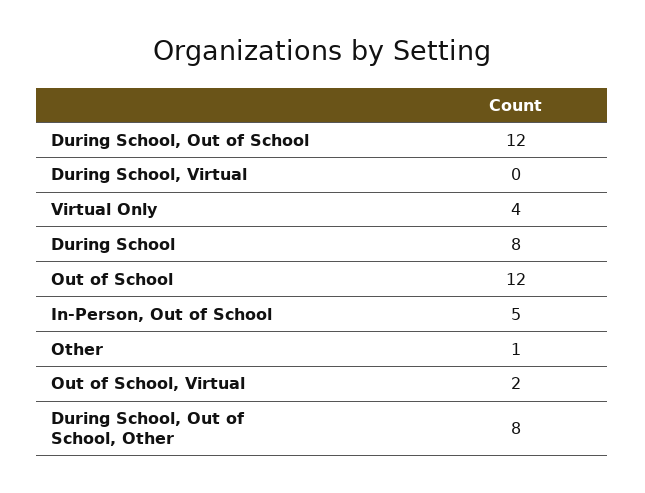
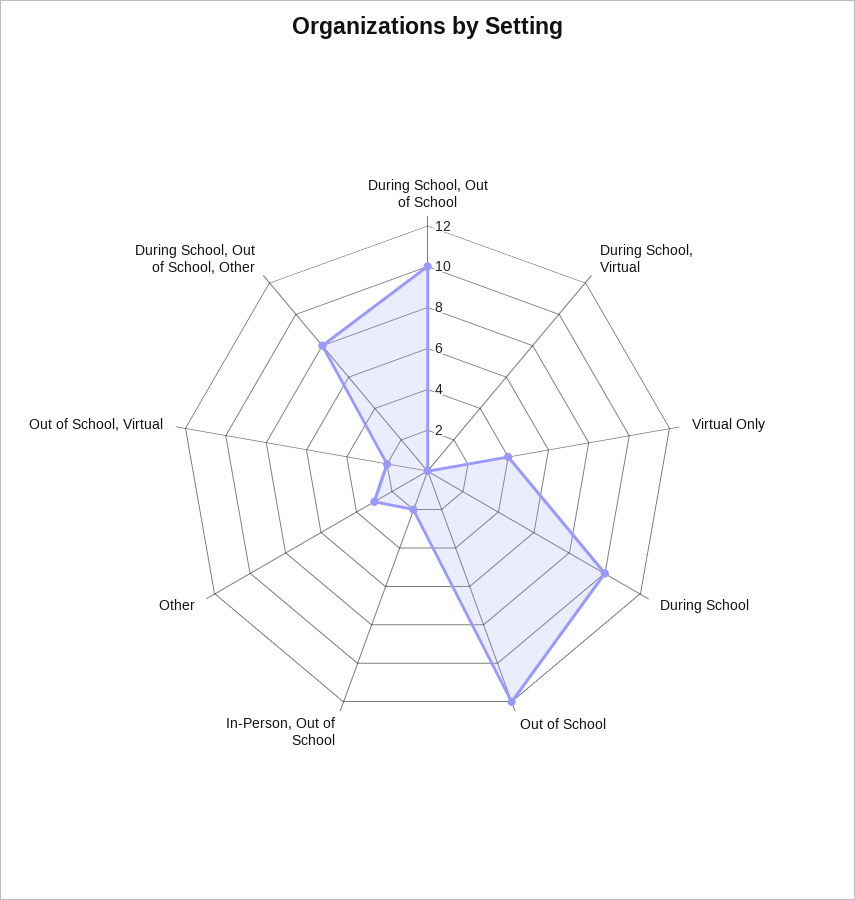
  {
-   "During School, Out of School": 12,
+   "During School, Out of School": 10,
    "During School, Virtual": 0,
    "Virtual Only": 4,
-   "During School": 8,
+   "During School": 10,
    "Out of School": 12,
-   "In-Person, Out of School": 5,
+   "In-Person, Out of School": 2,
-   "Other": 1,
+   "Other": 3,
    "Out of School, Virtual": 2,
    "During School, Out of School, Other": 8
  }

